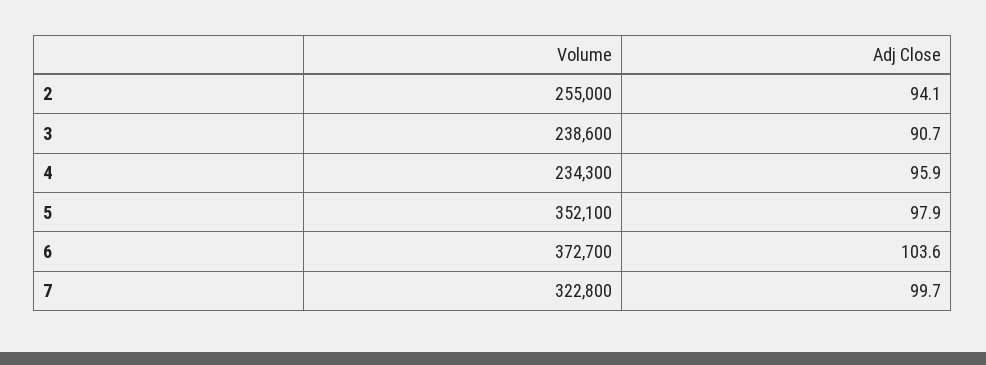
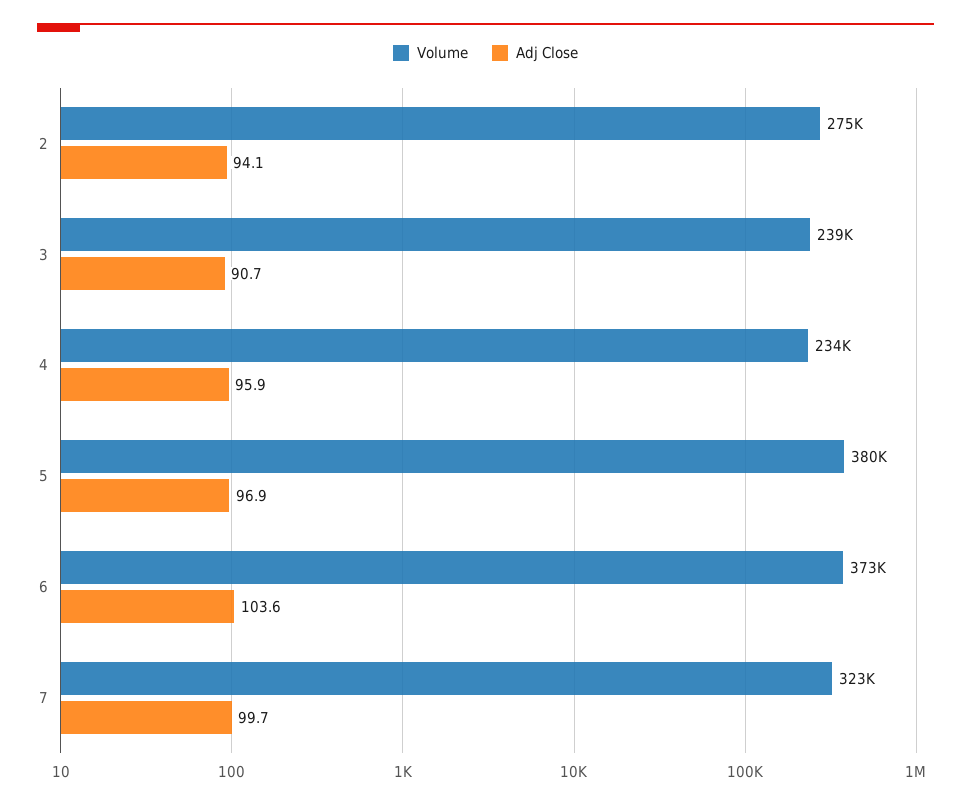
  {
    "Volume": {
-     "2": 255000,
+     "2": 275000,
      "3": 238600,
      "4": 234300,
-     "5": 352100,
+     "5": 380000,
      "6": 372700,
      "7": 322800
    },
    "Adj Close": {
      "2": 94.1,
      "3": 90.7,
      "4": 95.9,
-     "5": 97.9,
+     "5": 96.9,
      "6": 103.6,
      "7": 99.7
    }
  }

